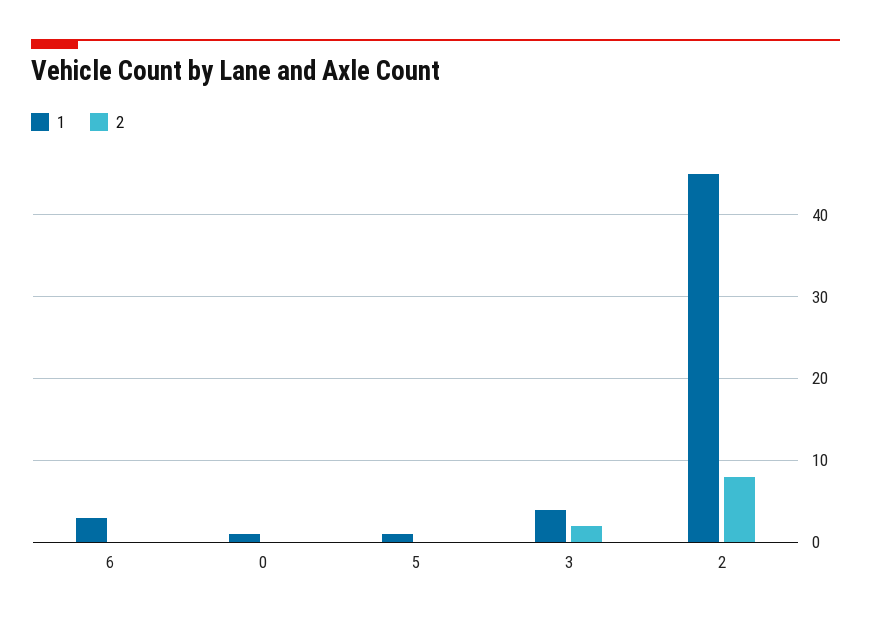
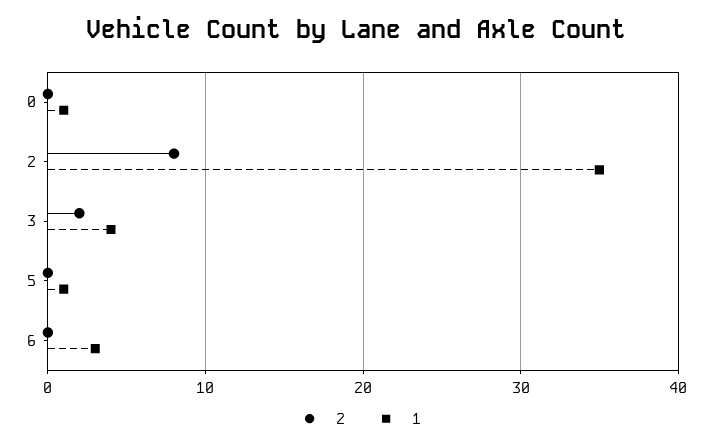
  {
    "1": {
      "6": 3,
      "0": 1,
      "5": 1,
      "3": 4,
-     "2": 45
+     "2": 35
    },
    "2": {
      "6": 0,
      "0": 0,
      "5": 0,
      "3": 2,
      "2": 8
    }
  }

